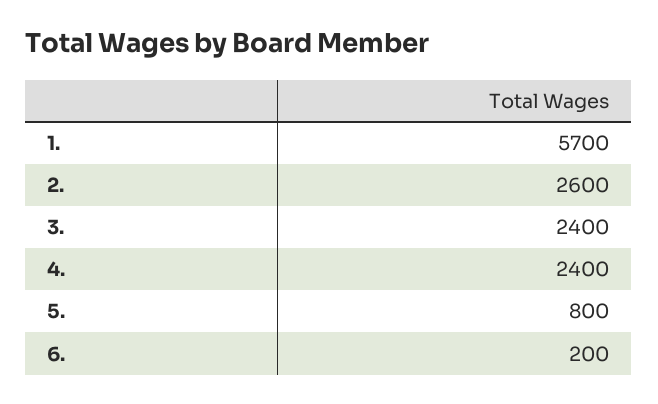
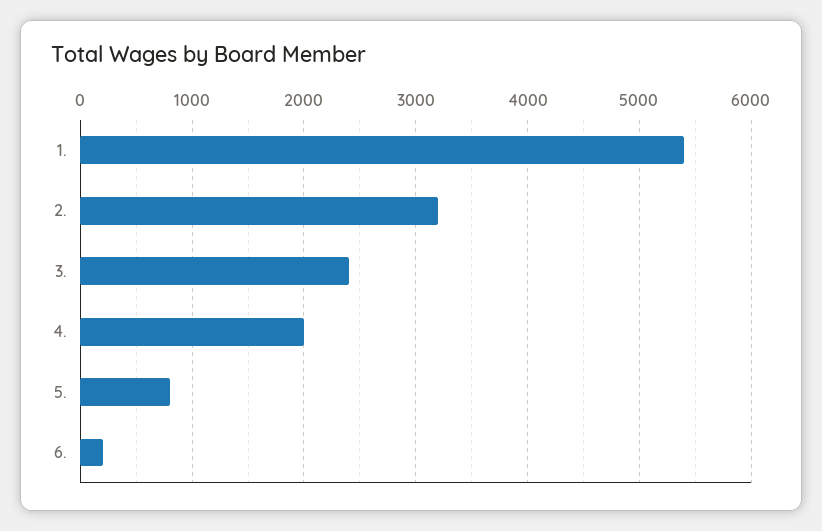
  {
-   "1.": 5700,
+   "1.": 5400,
-   "2.": 2600,
+   "2.": 3200,
    "3.": 2400,
-   "4.": 2400,
+   "4.": 2000,
    "5.": 800,
    "6.": 200
  }

